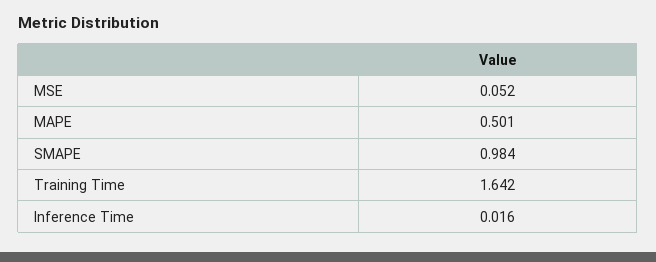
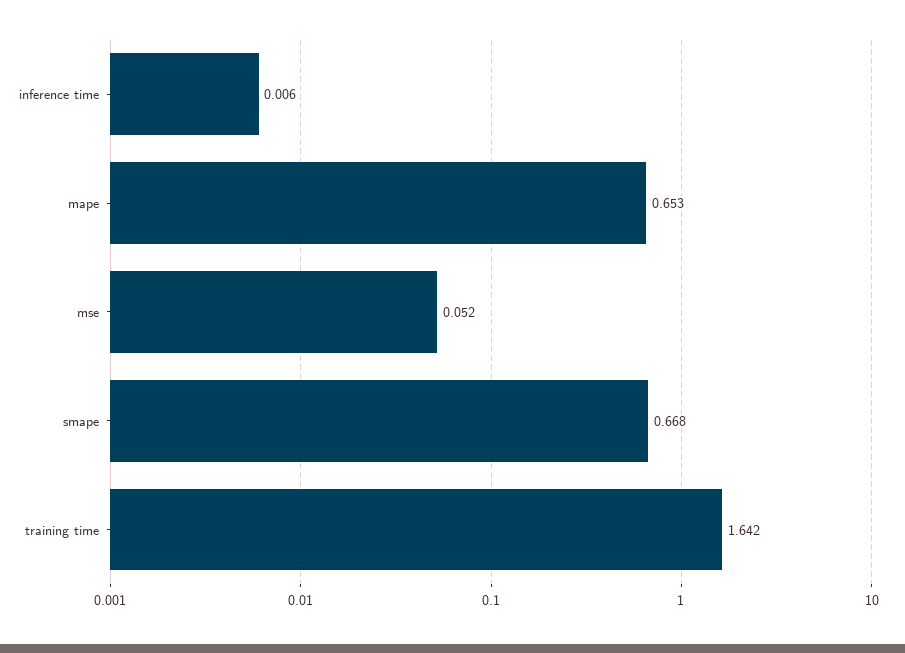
  {
    "MSE": 0.052,
-   "MAPE": 0.501,
+   "MAPE": 0.653,
-   "SMAPE": 0.984,
+   "SMAPE": 0.668,
    "Training Time": 1.642,
-   "Inference Time": 0.016
+   "Inference Time": 0.006
  }

